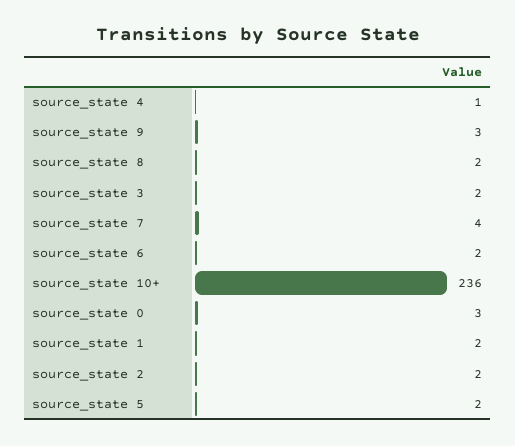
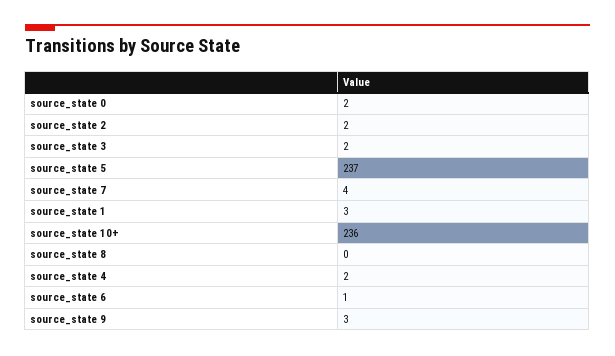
  {
-   "source_state 4": 1,
+   "source_state 4": 2,
    "source_state 9": 3,
-   "source_state 8": 2,
+   "source_state 8": 0,
    "source_state 3": 2,
    "source_state 7": 4,
-   "source_state 6": 2,
+   "source_state 6": 1,
    "source_state 10+": 236,
-   "source_state 0": 3,
+   "source_state 0": 2,
-   "source_state 1": 2,
+   "source_state 1": 3,
    "source_state 2": 2,
-   "source_state 5": 2
+   "source_state 5": 237
  }

